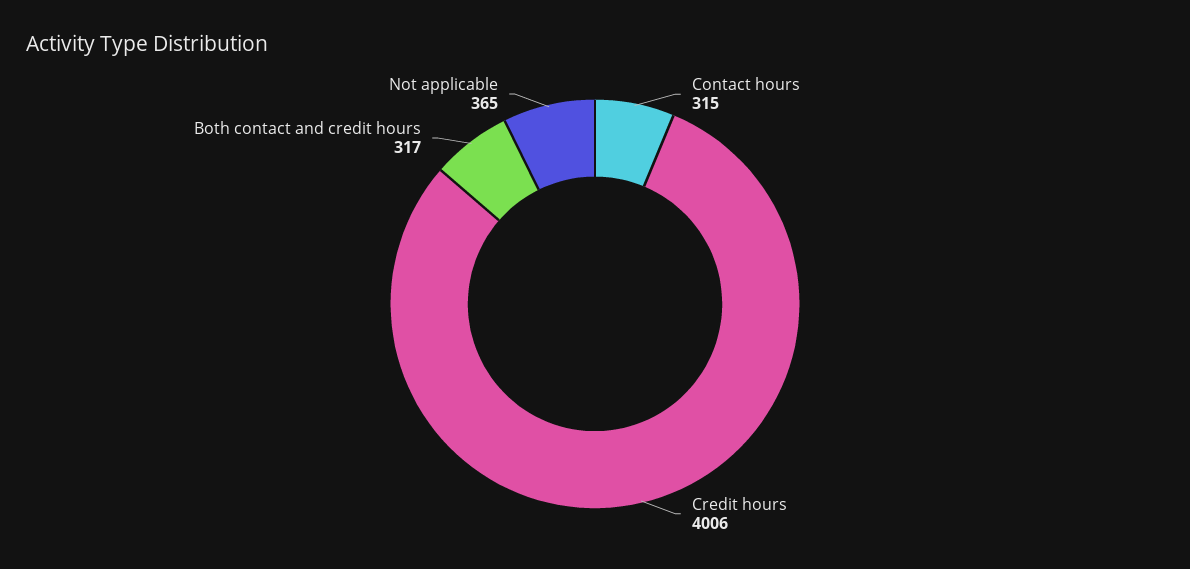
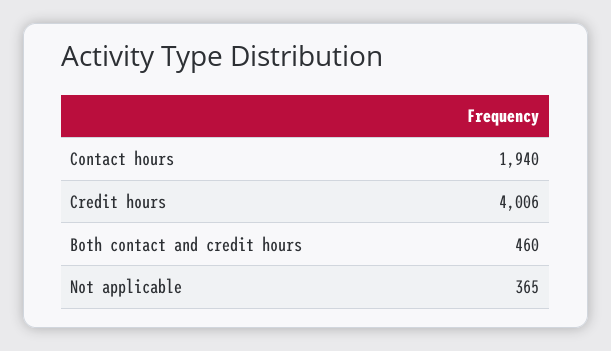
  {
-   "Contact hours": 315,
+   "Contact hours": 1940,
    "Credit hours": 4006,
-   "Both contact and credit hours": 317,
+   "Both contact and credit hours": 460,
    "Not applicable": 365
  }

